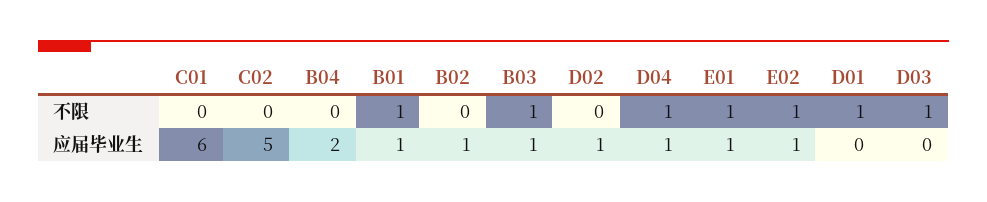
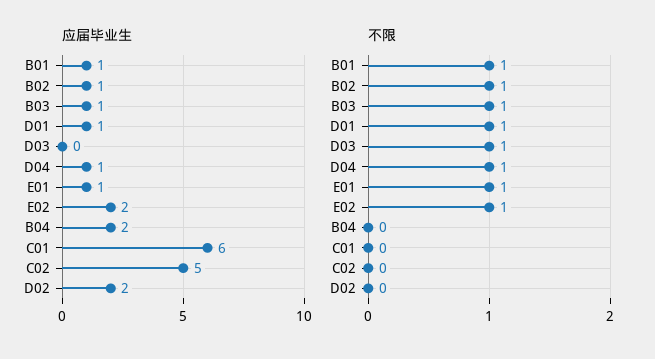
  {
    "不限": {
      "C01": 0,
      "C02": 0,
      "B04": 0,
      "B01": 1,
-     "B02": 0,
+     "B02": 1,
      "B03": 1,
      "D02": 0,
      "D04": 1,
      "E01": 1,
      "E02": 1,
      "D01": 1,
      "D03": 1
    },
    "应届毕业生": {
      "C01": 6,
      "C02": 5,
      "B04": 2,
      "B01": 1,
      "B02": 1,
      "B03": 1,
-     "D02": 1,
+     "D02": 2,
      "D04": 1,
      "E01": 1,
-     "E02": 1,
+     "E02": 2,
-     "D01": 0,
+     "D01": 1,
      "D03": 0
    }
  }

